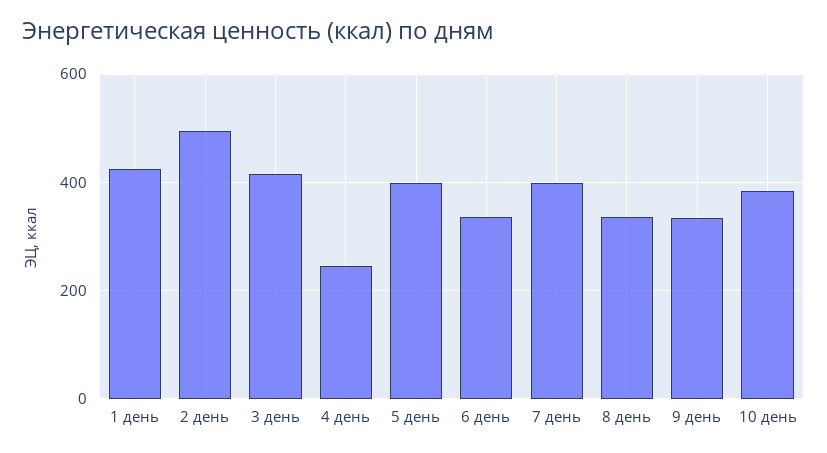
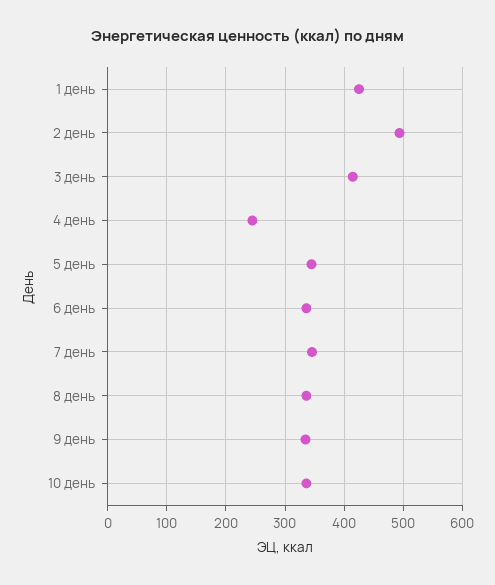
  {
    "1 день": 420,
    "2 день": 500,
    "3 день": 420,
    "4 день": 240,
-   "5 день": 400,
+   "5 день": 340,
    "6 день": 340,
-   "7 день": 400,
+   "7 день": 340,
    "8 день": 340,
    "9 день": 340,
-   "10 день": 380
+   "10 день": 340
  }

